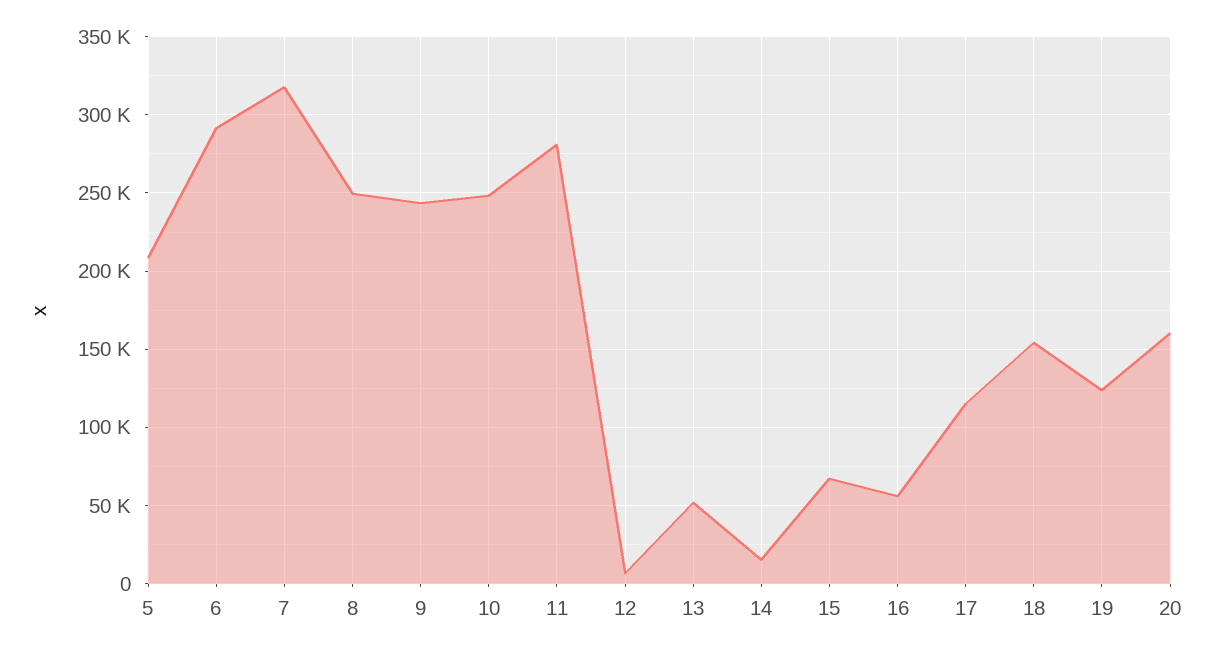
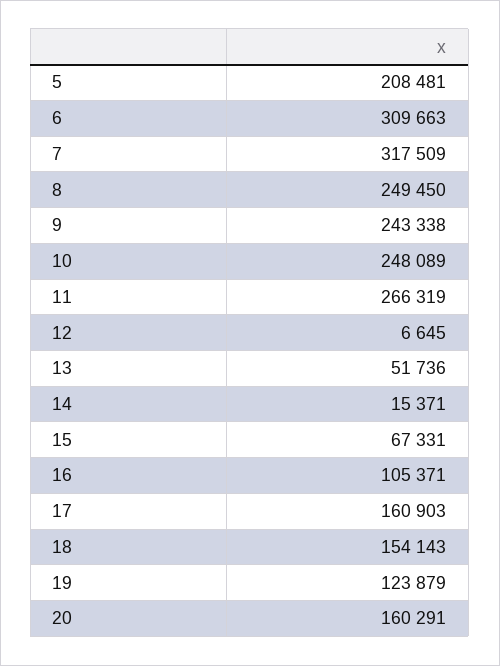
  {
    "5": 208481,
-   "6": 290000,
+   "6": 309663,
    "7": 317509,
    "8": 249450,
    "9": 243338,
    "10": 248089,
-   "11": 280000,
+   "11": 266319,
    "12": 6645,
    "13": 51736,
    "14": 15371,
    "15": 67331,
-   "16": 55000,
+   "16": 105371,
-   "17": 115000,
+   "17": 160903,
    "18": 154143,
    "19": 123879,
    "20": 160291
  }

